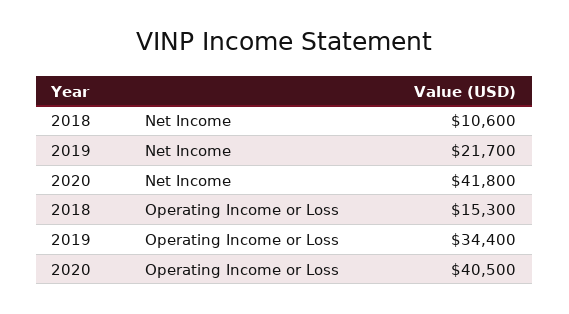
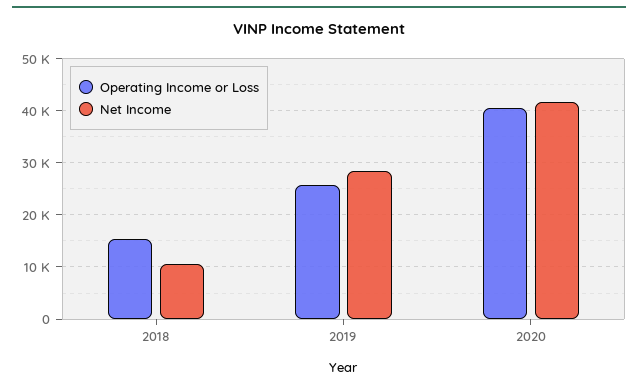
  {
    "Net Income": {
      "2018": 10600,
-     "2019": 21700,
+     "2019": 28000,
      "2020": 41800
    },
    "Operating Income or Loss": {
      "2018": 15300,
-     "2019": 34400,
+     "2019": 26000,
      "2020": 40500
    }
  }

